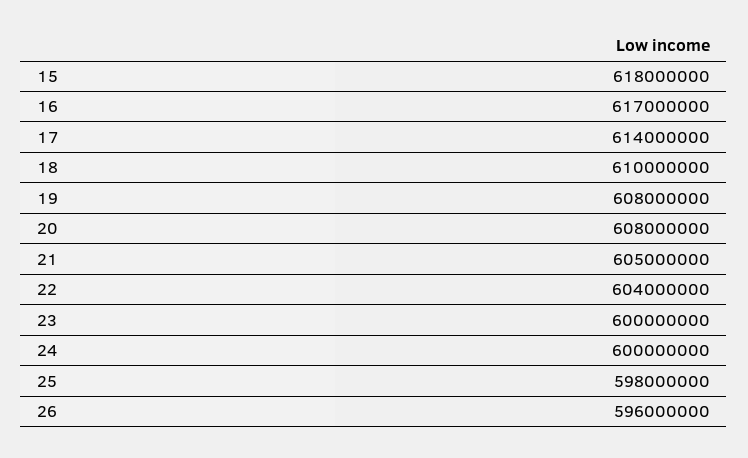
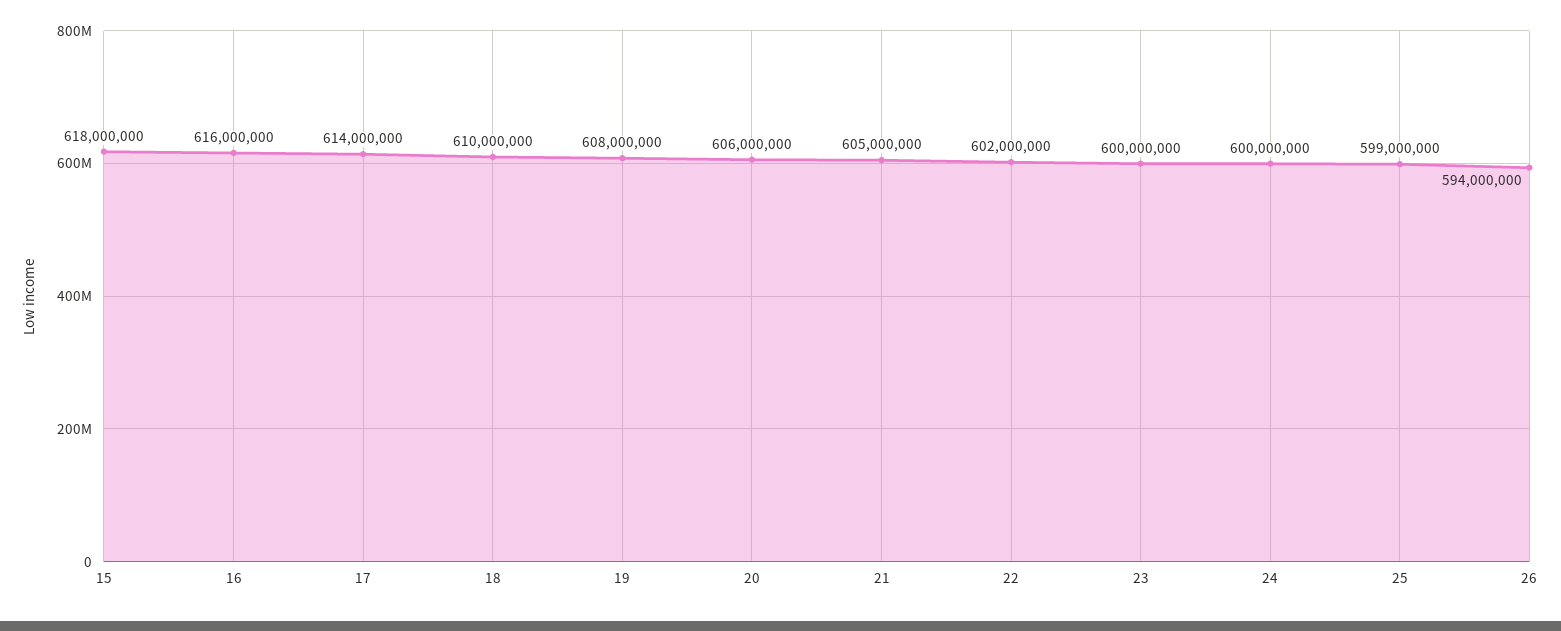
  {
    "15": 618000000,
-   "16": 617000000,
+   "16": 616000000,
    "17": 614000000,
    "18": 610000000,
    "19": 608000000,
-   "20": 608000000,
+   "20": 606000000,
    "21": 605000000,
-   "22": 604000000,
+   "22": 602000000,
    "23": 600000000,
    "24": 600000000,
-   "25": 598000000,
+   "25": 599000000,
-   "26": 596000000
+   "26": 594000000
  }

